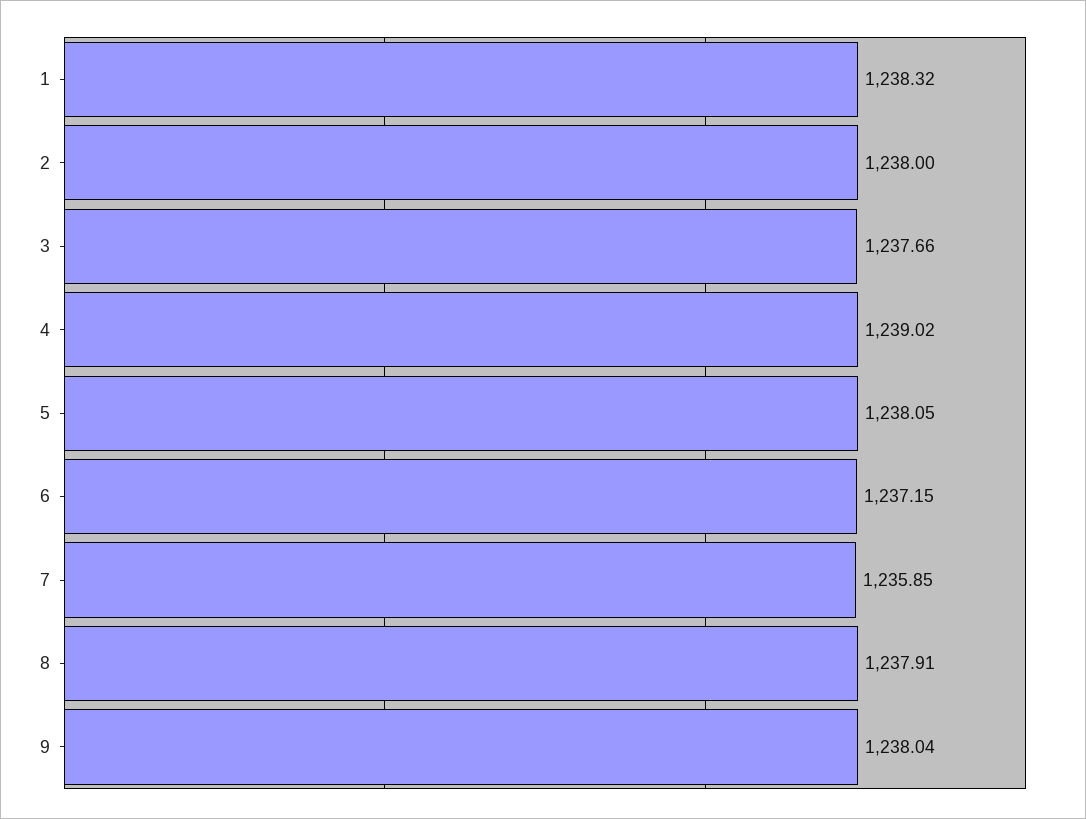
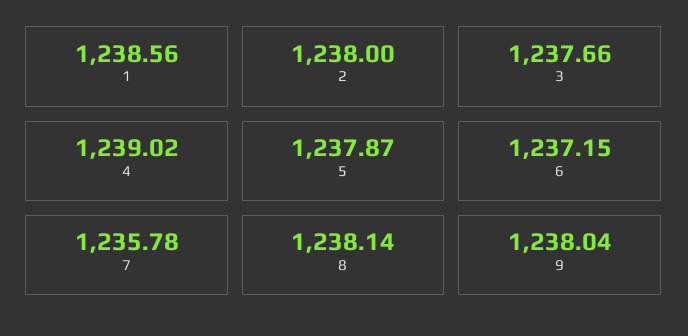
  {
-   "1": 1238.32,
+   "1": 1238.56,
    "2": 1238,
    "3": 1237.66,
    "4": 1239.02,
-   "5": 1238.05,
+   "5": 1237.87,
    "6": 1237.15,
-   "7": 1235.85,
+   "7": 1235.78,
-   "8": 1237.91,
+   "8": 1238.14,
    "9": 1238.04
  }

